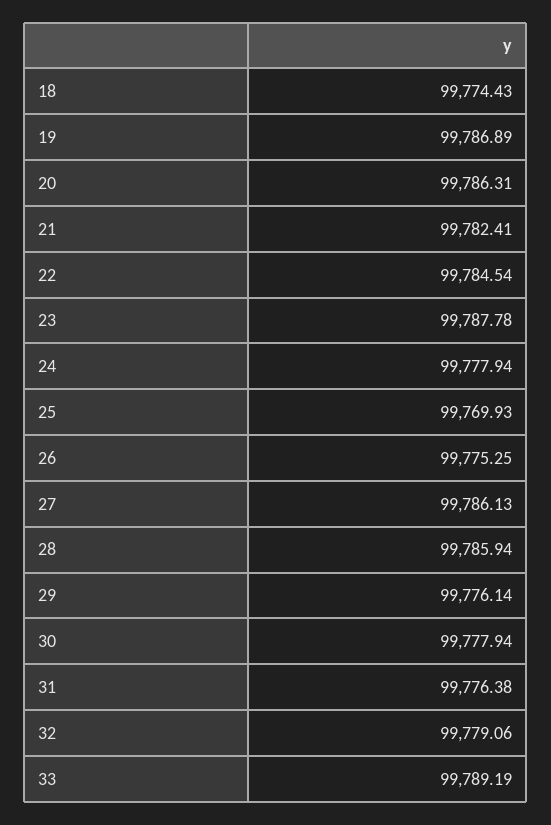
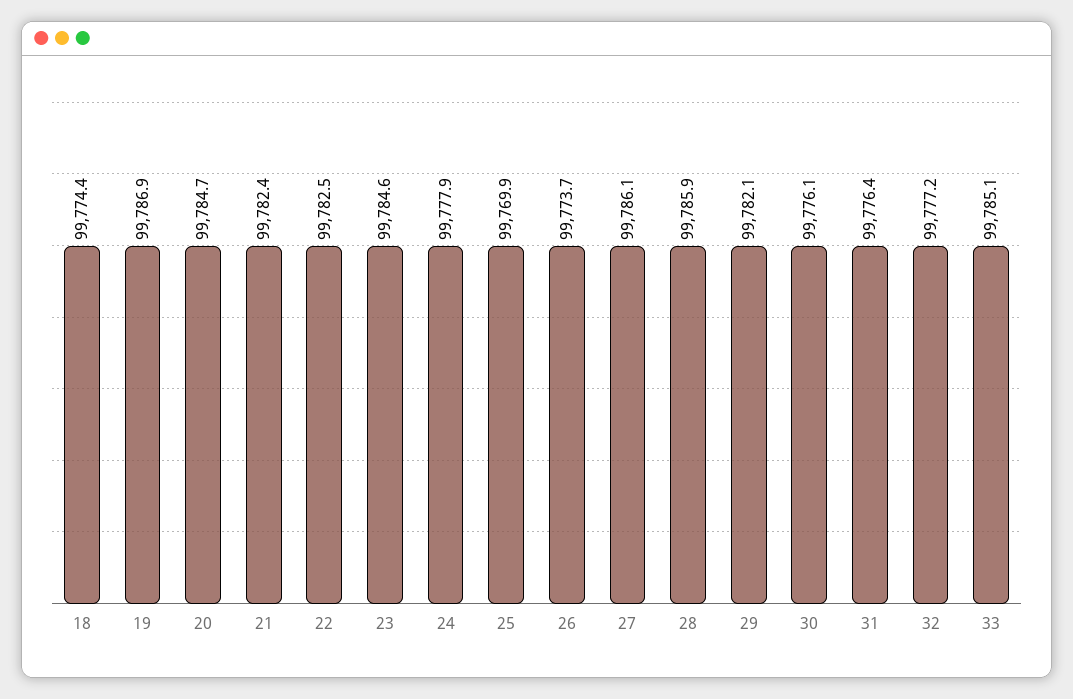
  {
    "18": 99774.43,
    "19": 99786.89,
-   "20": 99786.31,
+   "20": 99784.7,
    "21": 99782.41,
-   "22": 99784.54,
+   "22": 99782.5,
-   "23": 99787.78,
+   "23": 99784.6,
    "24": 99777.94,
    "25": 99769.93,
-   "26": 99775.25,
+   "26": 99773.7,
    "27": 99786.13,
    "28": 99785.94,
-   "29": 99776.14,
+   "29": 99782.1,
-   "30": 99777.94,
+   "30": 99776.1,
    "31": 99776.38,
-   "32": 99779.06,
+   "32": 99777.2,
-   "33": 99789.19
+   "33": 99785.1
  }

